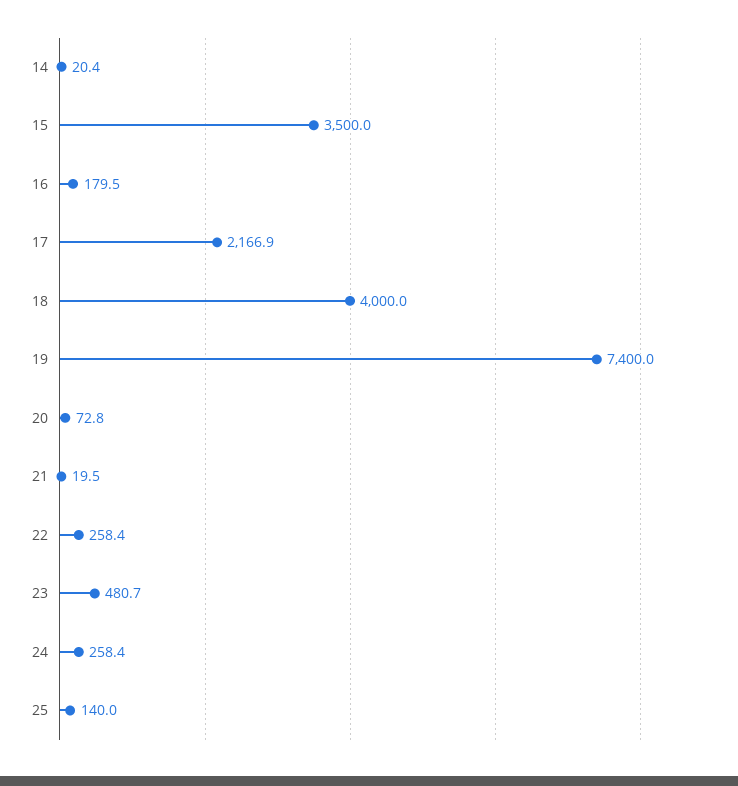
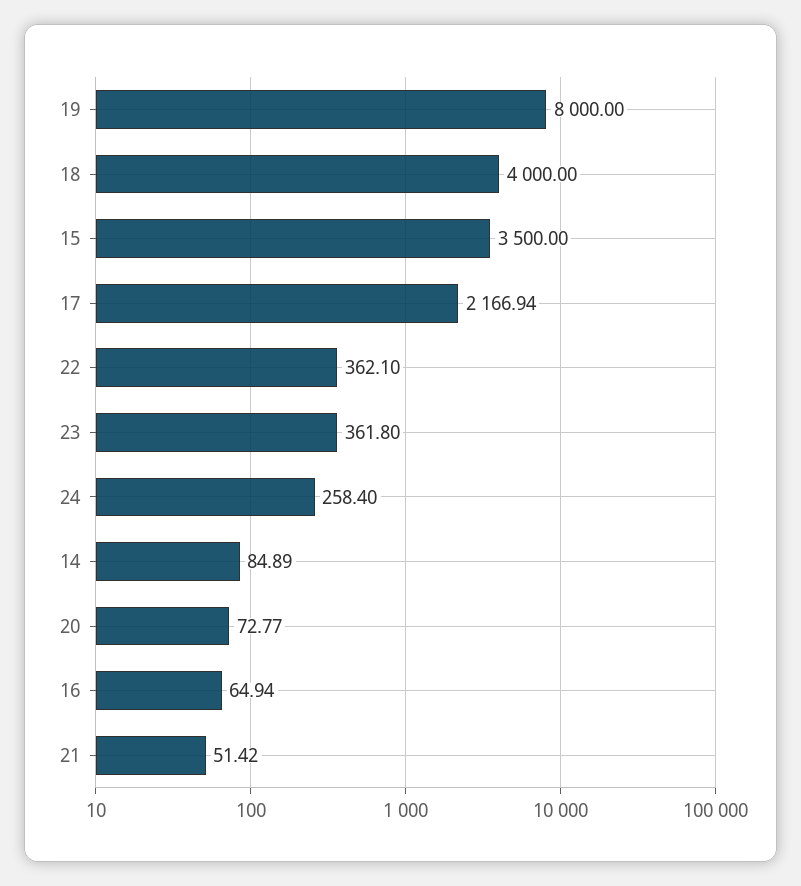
  {
-   "14": 20.4,
+   "14": 84.89,
    "15": 3500,
-   "16": 179.5,
+   "16": 64.94,
    "17": 2166.94,
    "18": 4000,
-   "19": 7400,
+   "19": 8000,
    "20": 72.77,
-   "21": 19.5,
+   "21": 51.42,
-   "22": 258.4,
+   "22": 362.1,
-   "23": 480.7,
+   "23": 361.8,
-   "24": 258.4,
+   "24": 258.4
-   "25": 140
  }

